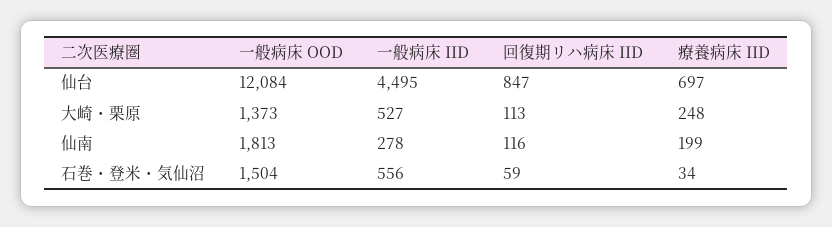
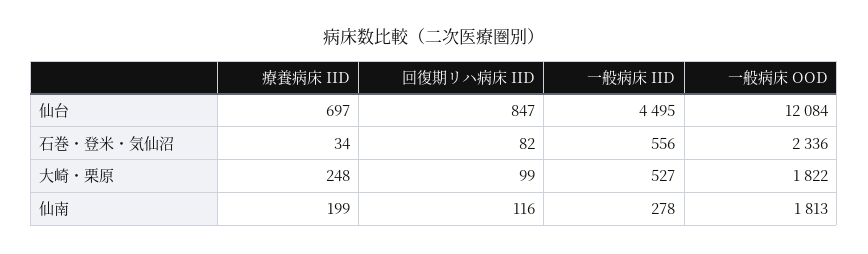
  {
    "一般病床 OOD": {
      "仙台": 12084,
-     "大崎・栗原": 1373,
+     "大崎・栗原": 1822,
      "仙南": 1813,
-     "石巻・登米・気仙沼": 1504
+     "石巻・登米・気仙沼": 2336
    },
    "一般病床 IID": {
      "仙台": 4495,
      "大崎・栗原": 527,
      "仙南": 278,
      "石巻・登米・気仙沼": 556
    },
    "回復期リハ病床 IID": {
      "仙台": 847,
-     "大崎・栗原": 113,
+     "大崎・栗原": 99,
      "仙南": 116,
-     "石巻・登米・気仙沼": 59
+     "石巻・登米・気仙沼": 82
    },
    "療養病床 IID": {
      "仙台": 697,
      "大崎・栗原": 248,
      "仙南": 199,
      "石巻・登米・気仙沼": 34
    }
  }

